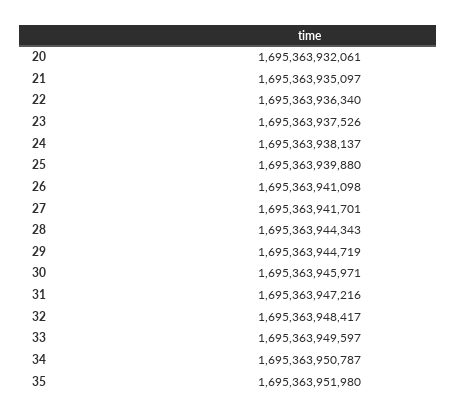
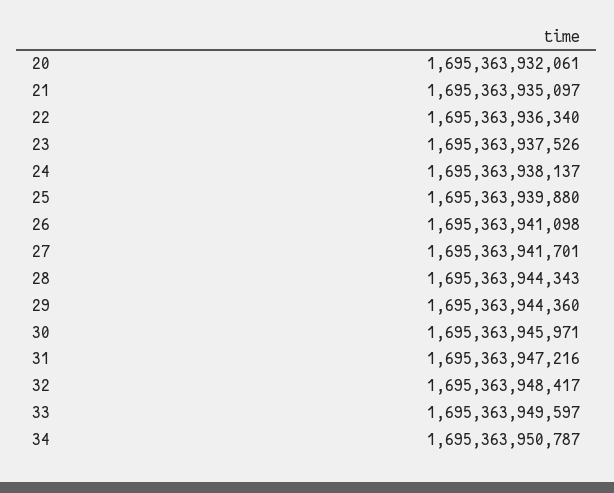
  {
    "20": 1695363932061,
    "21": 1695363935097,
    "22": 1695363936340,
    "23": 1695363937526,
    "24": 1695363938137,
    "25": 1695363939880,
    "26": 1695363941098,
    "27": 1695363941701,
    "28": 1695363944343,
-   "29": 1695363944719,
+   "29": 1695363944360,
    "30": 1695363945971,
    "31": 1695363947216,
    "32": 1695363948417,
    "33": 1695363949597,
-   "34": 1695363950787,
+   "34": 1695363950787
-   "35": 1695363951980
  }

